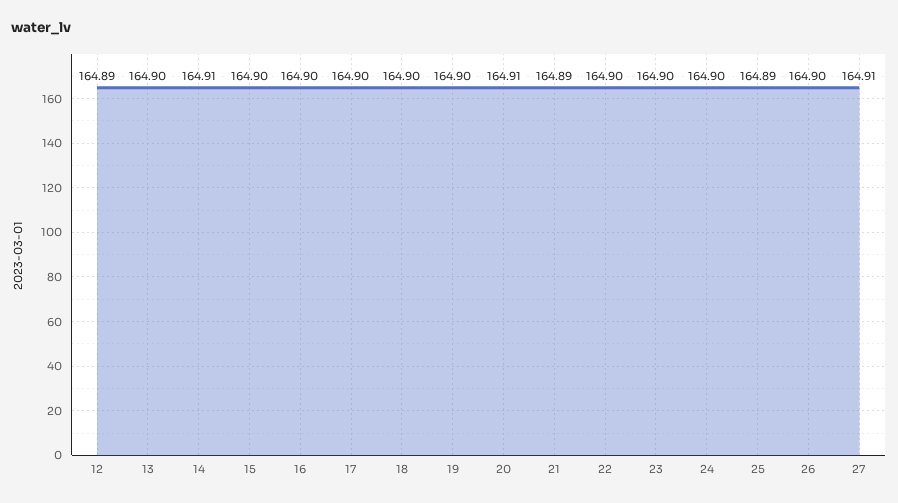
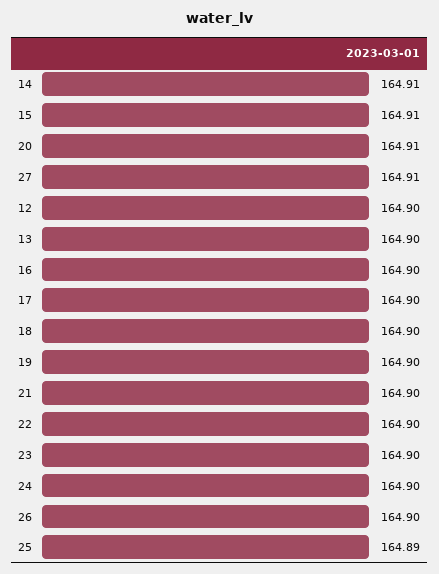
  {
-   "12": 164.89,
+   "12": 164.9,
    "13": 164.9,
    "14": 164.91,
-   "15": 164.9,
+   "15": 164.91,
    "16": 164.9,
    "17": 164.9,
    "18": 164.9,
    "19": 164.9,
    "20": 164.91,
-   "21": 164.89,
+   "21": 164.9,
    "22": 164.9,
    "23": 164.9,
    "24": 164.9,
    "25": 164.89,
    "26": 164.9,
    "27": 164.91
  }

